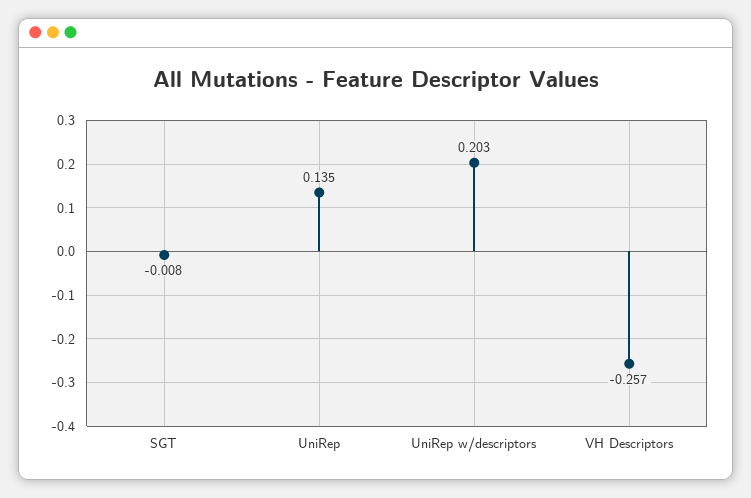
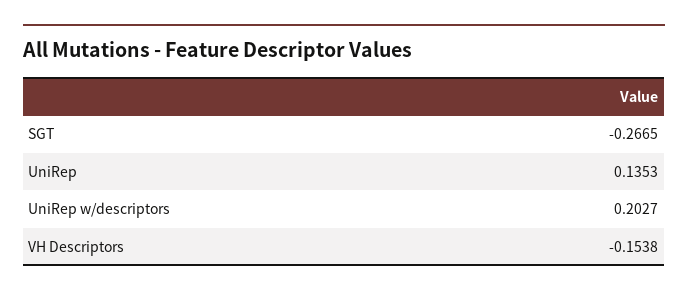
  {
-   "SGT": -0.008,
+   "SGT": -0.2665,
    "UniRep": 0.1353,
    "UniRep w/descriptors": 0.2027,
-   "VH Descriptors": -0.257
+   "VH Descriptors": -0.1538
  }

